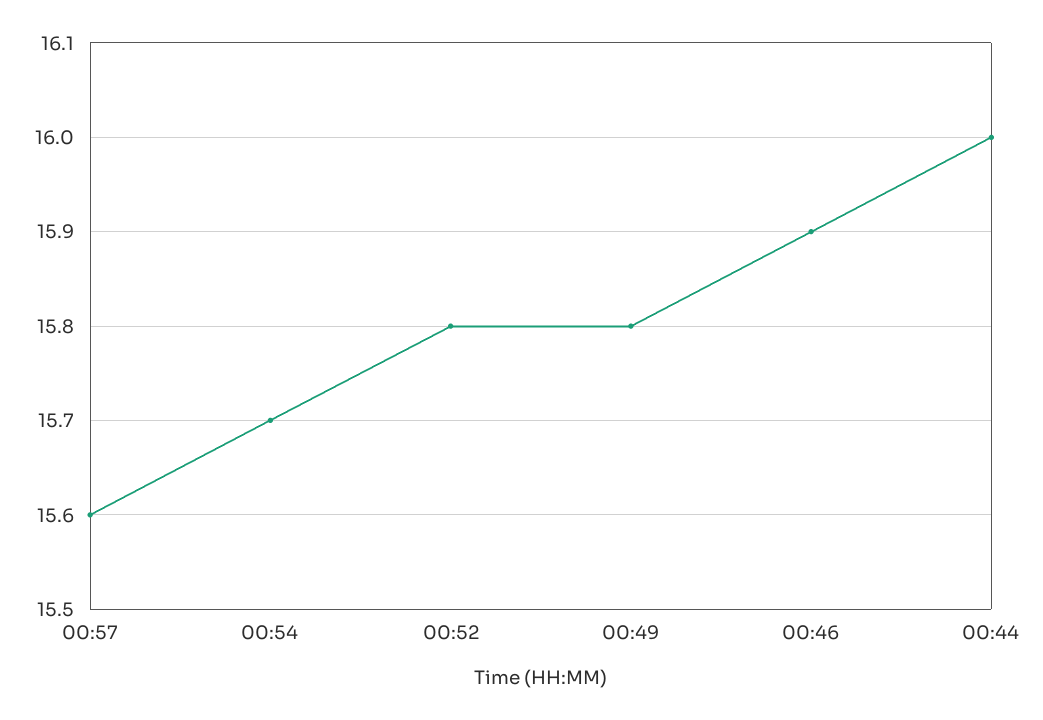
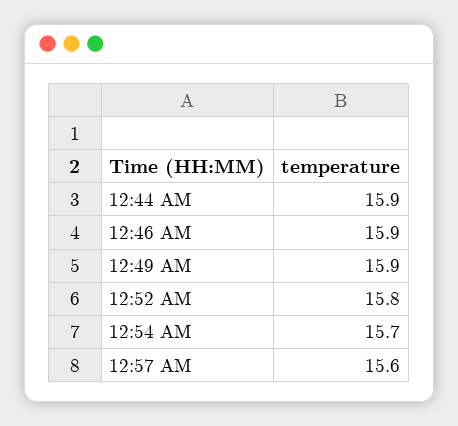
  {
    "00:57": 15.6,
    "00:54": 15.7,
    "00:52": 15.8,
-   "00:49": 15.8,
+   "00:49": 15.9,
    "00:46": 15.9,
-   "00:44": 16
+   "00:44": 15.9
  }

